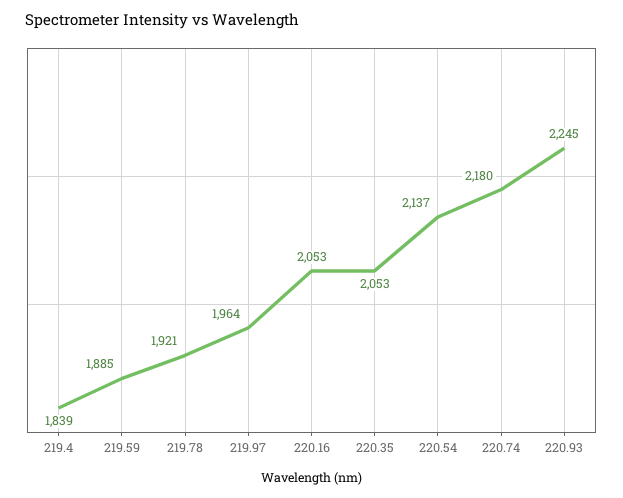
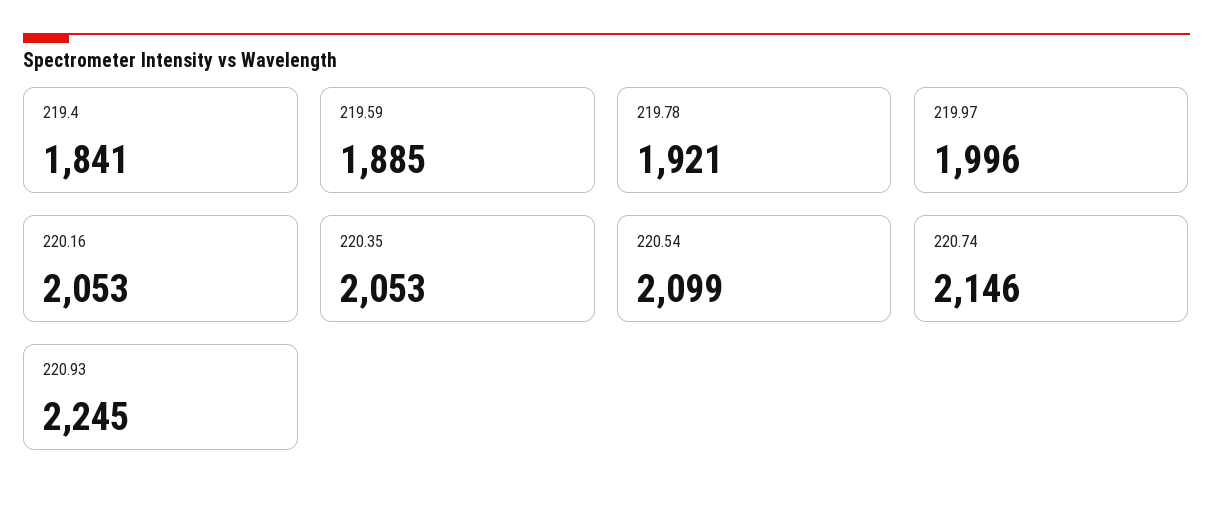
  {
-   "219.4": 1839,
+   "219.4": 1841,
    "219.59": 1885,
    "219.78": 1921,
-   "219.97": 1964,
+   "219.97": 1996,
    "220.16": 2053,
    "220.35": 2053,
-   "220.54": 2137,
+   "220.54": 2099,
-   "220.74": 2180,
+   "220.74": 2146,
    "220.93": 2245
  }

